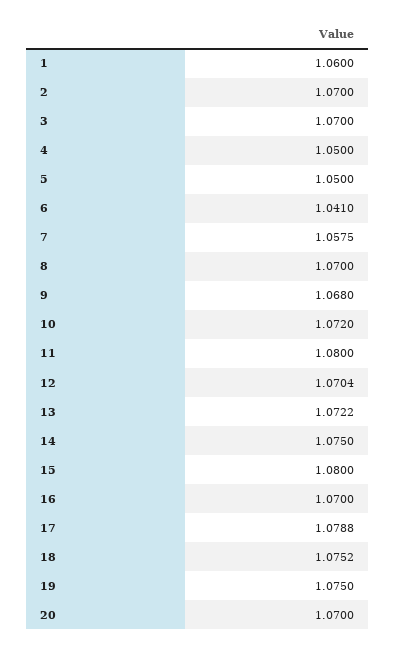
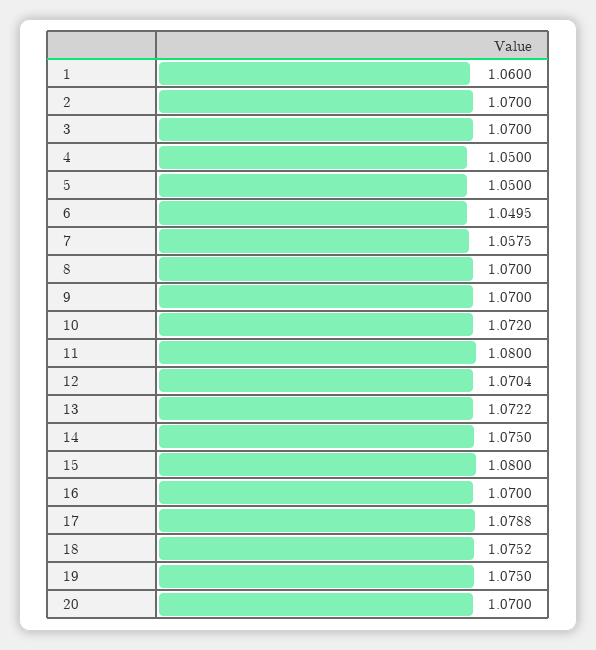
  {
    "1": 1.06,
    "2": 1.07,
    "3": 1.07,
    "4": 1.05,
    "5": 1.05,
-   "6": 1.041,
+   "6": 1.0495,
    "7": 1.0575,
    "8": 1.07,
-   "9": 1.068,
+   "9": 1.07,
    "10": 1.072,
    "11": 1.08,
    "12": 1.0704,
    "13": 1.0722,
    "14": 1.075,
    "15": 1.08,
    "16": 1.07,
    "17": 1.0788,
    "18": 1.0752,
    "19": 1.075,
    "20": 1.07
  }

